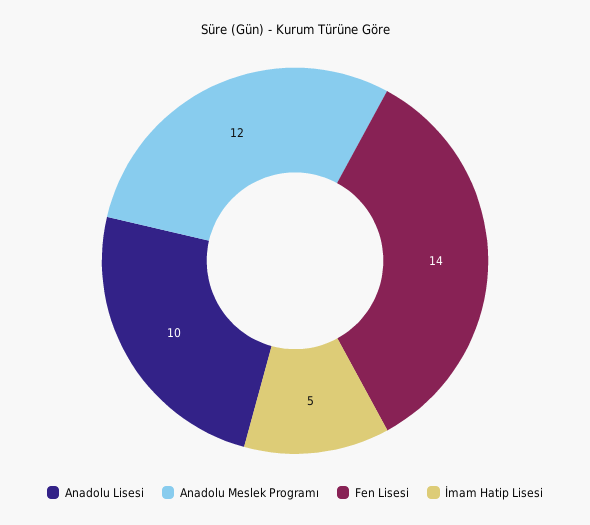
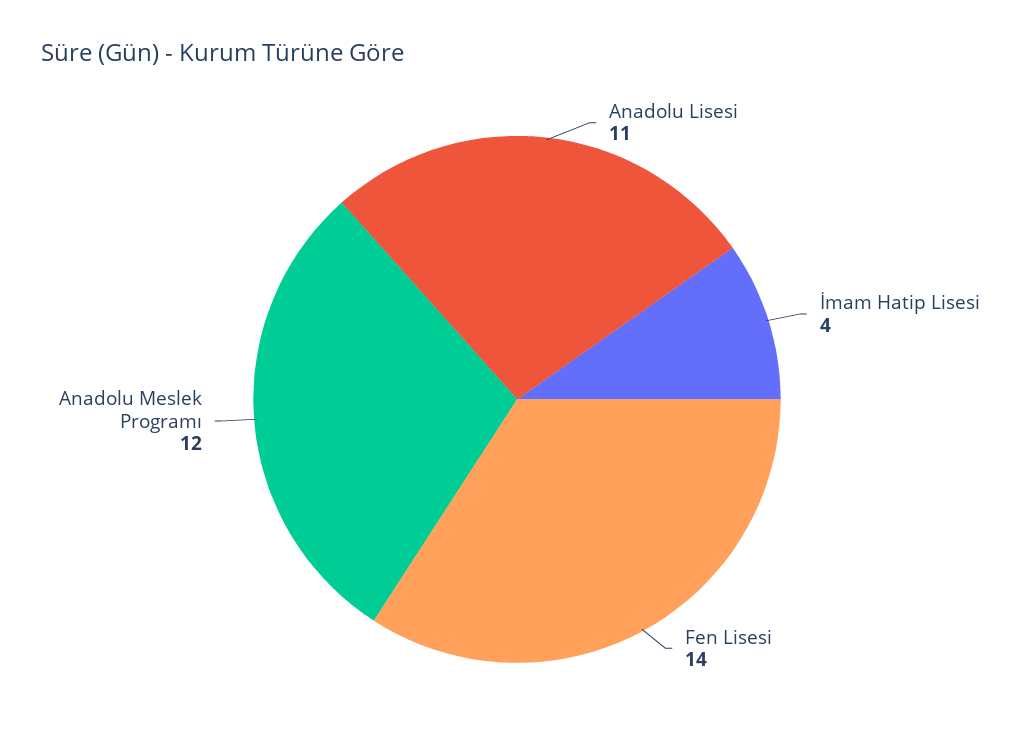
  {
-   "Anadolu Lisesi": 10,
+   "Anadolu Lisesi": 11,
    "Anadolu Meslek Programı": 12,
    "Fen Lisesi": 14,
-   "İmam Hatip Lisesi": 5
+   "İmam Hatip Lisesi": 4
  }

